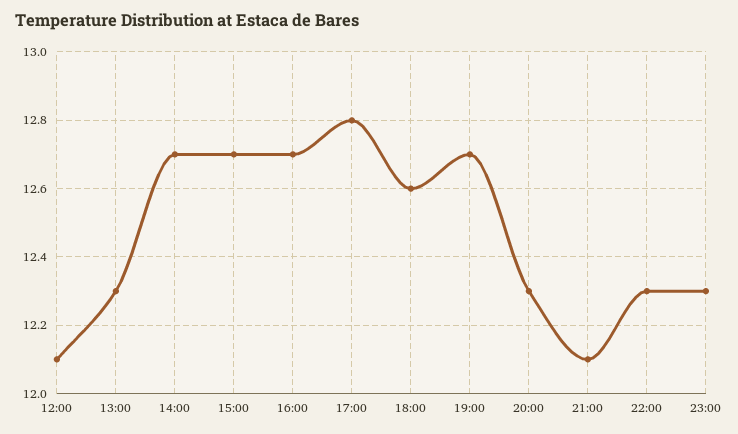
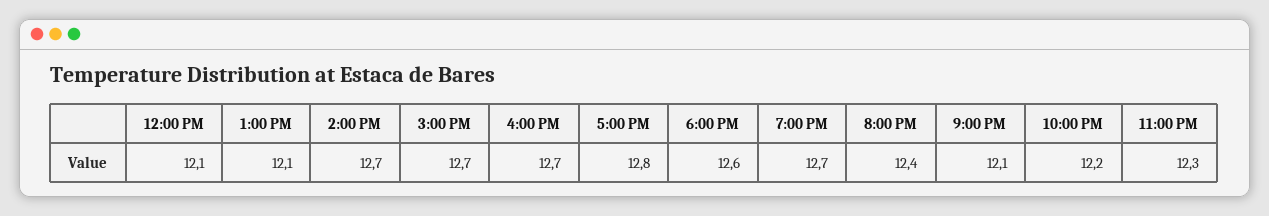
  {
    "12:00": 12.1,
-   "13:00": 12.3,
+   "13:00": 12.1,
    "14:00": 12.7,
    "15:00": 12.7,
    "16:00": 12.7,
    "17:00": 12.8,
    "18:00": 12.6,
    "19:00": 12.7,
-   "20:00": 12.3,
+   "20:00": 12.4,
    "21:00": 12.1,
-   "22:00": 12.3,
+   "22:00": 12.2,
    "23:00": 12.3
  }

